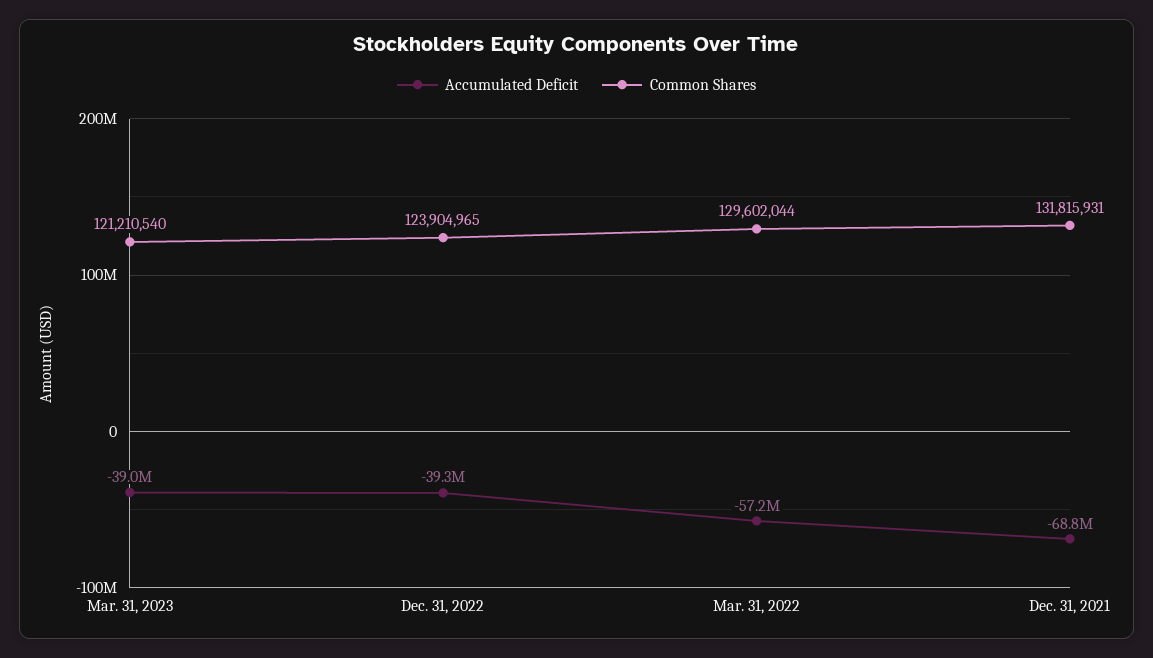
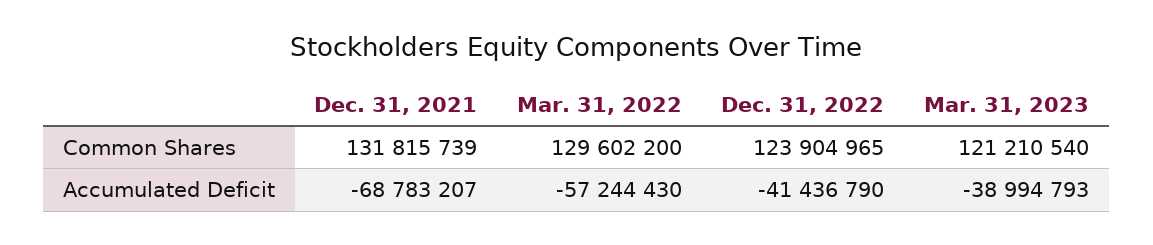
  {
    "Accumulated Deficit": {
      "Mar. 31, 2023": -38994793,
-     "Dec. 31, 2022": -39300000,
+     "Dec. 31, 2022": -41436790,
      "Mar. 31, 2022": -57244430,
      "Dec. 31, 2021": -68783207
    },
    "Common Shares": {
      "Mar. 31, 2023": 121210540,
      "Dec. 31, 2022": 123904965,
-     "Mar. 31, 2022": 129602044,
+     "Mar. 31, 2022": 129602200,
-     "Dec. 31, 2021": 131815931
+     "Dec. 31, 2021": 131815739
    }
  }

